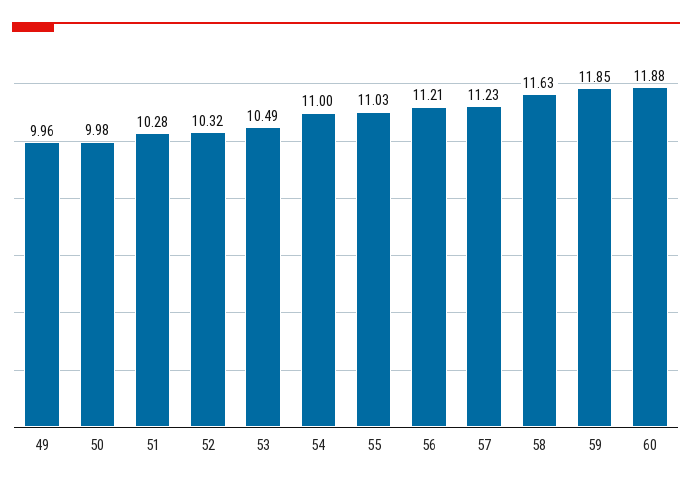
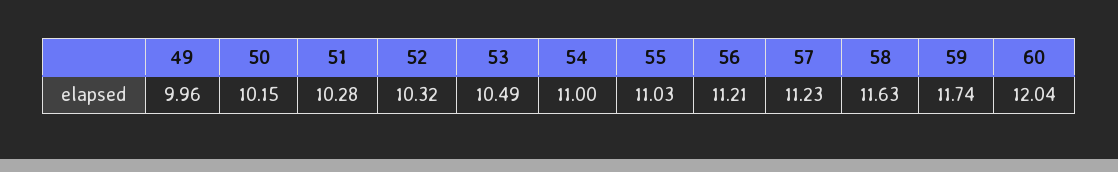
  {
    "49": 9.96,
-   "50": 9.98,
+   "50": 10.15,
    "51": 10.28,
    "52": 10.32,
    "53": 10.49,
    "54": 11,
    "55": 11.03,
    "56": 11.21,
    "57": 11.23,
    "58": 11.63,
-   "59": 11.85,
+   "59": 11.74,
-   "60": 11.88
+   "60": 12.04
  }

